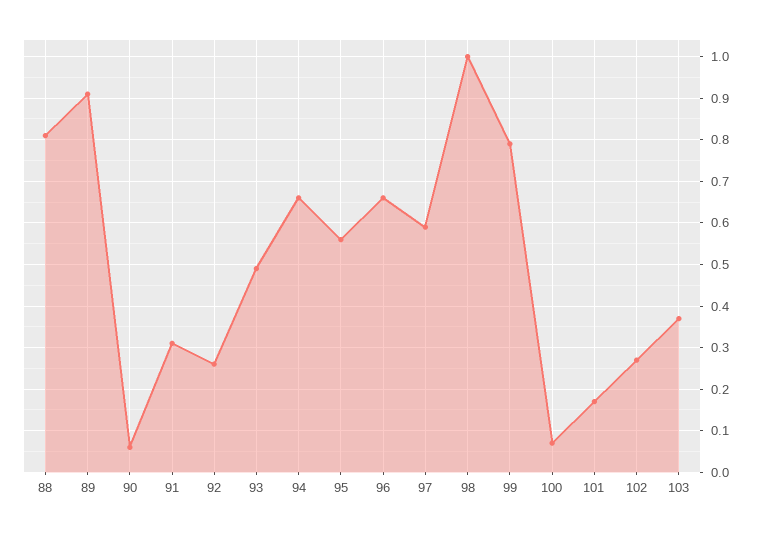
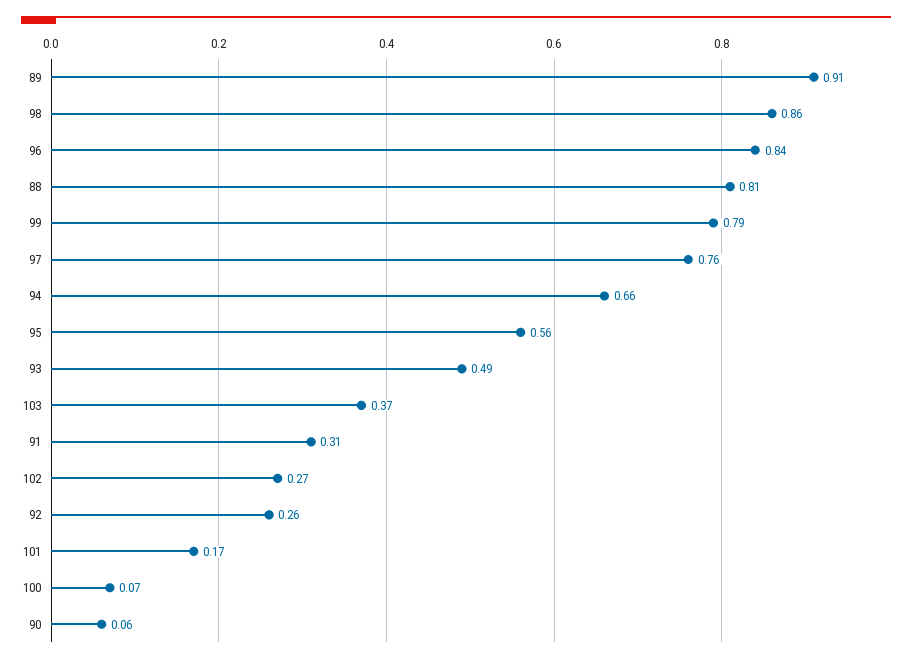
  {
    "88": 0.81,
    "89": 0.91,
    "90": 0.06,
    "91": 0.31,
    "92": 0.26,
    "93": 0.49,
    "94": 0.66,
    "95": 0.56,
-   "96": 0.65,
+   "96": 0.84,
-   "97": 0.6,
+   "97": 0.76,
-   "98": 1,
+   "98": 0.86,
    "99": 0.79,
    "100": 0.07,
    "101": 0.17,
    "102": 0.27,
    "103": 0.37
  }

